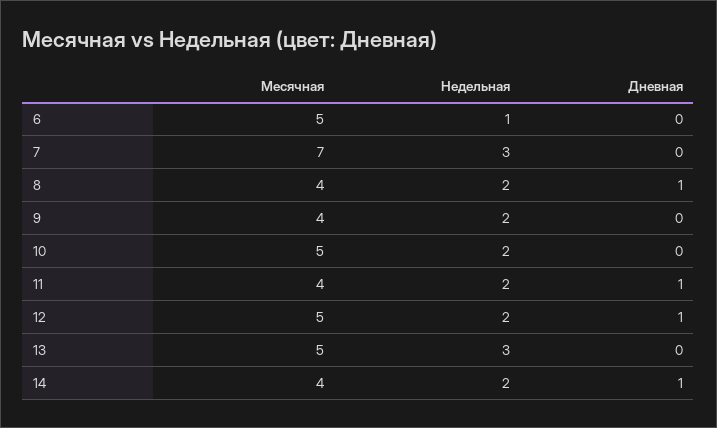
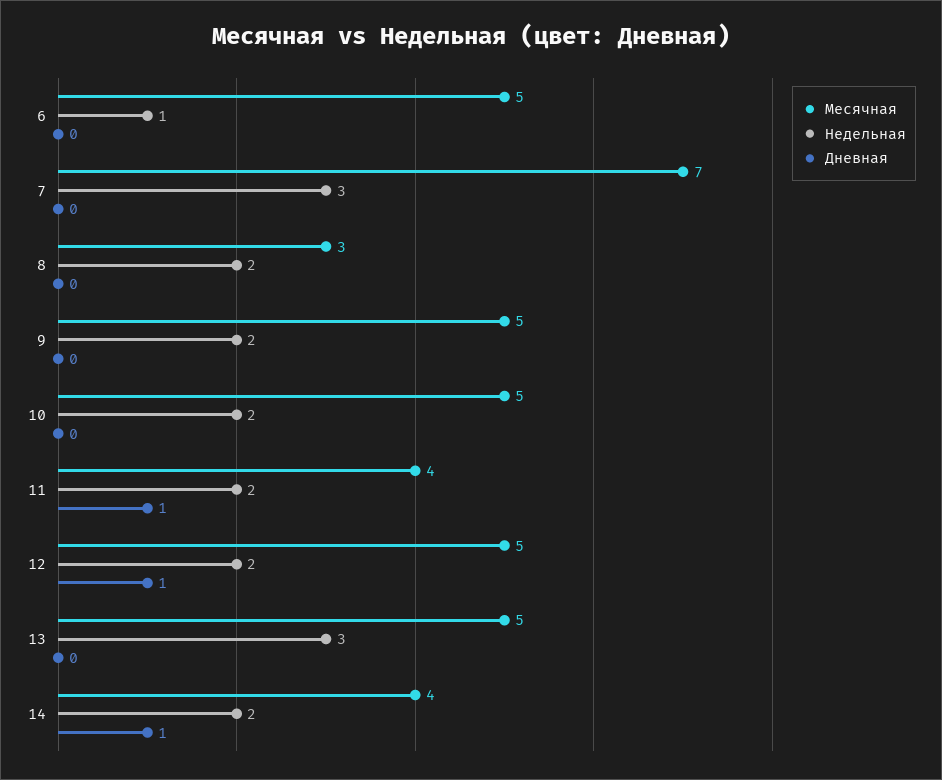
  {
    "Месячная": {
      "6": 5,
      "7": 7,
-     "8": 4,
+     "8": 3,
-     "9": 4,
+     "9": 5,
      "10": 5,
      "11": 4,
      "12": 5,
      "13": 5,
      "14": 4
    },
    "Недельная": {
      "6": 1,
      "7": 3,
      "8": 2,
      "9": 2,
      "10": 2,
      "11": 2,
      "12": 2,
      "13": 3,
      "14": 2
    },
    "Дневная": {
      "6": 0,
      "7": 0,
-     "8": 1,
+     "8": 0,
      "9": 0,
      "10": 0,
      "11": 1,
      "12": 1,
      "13": 0,
      "14": 1
    }
  }

